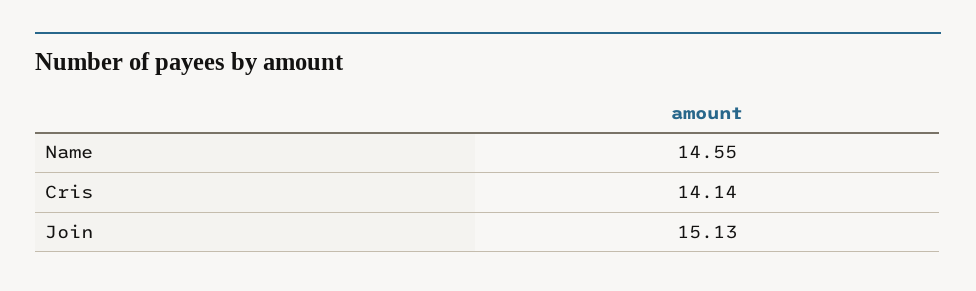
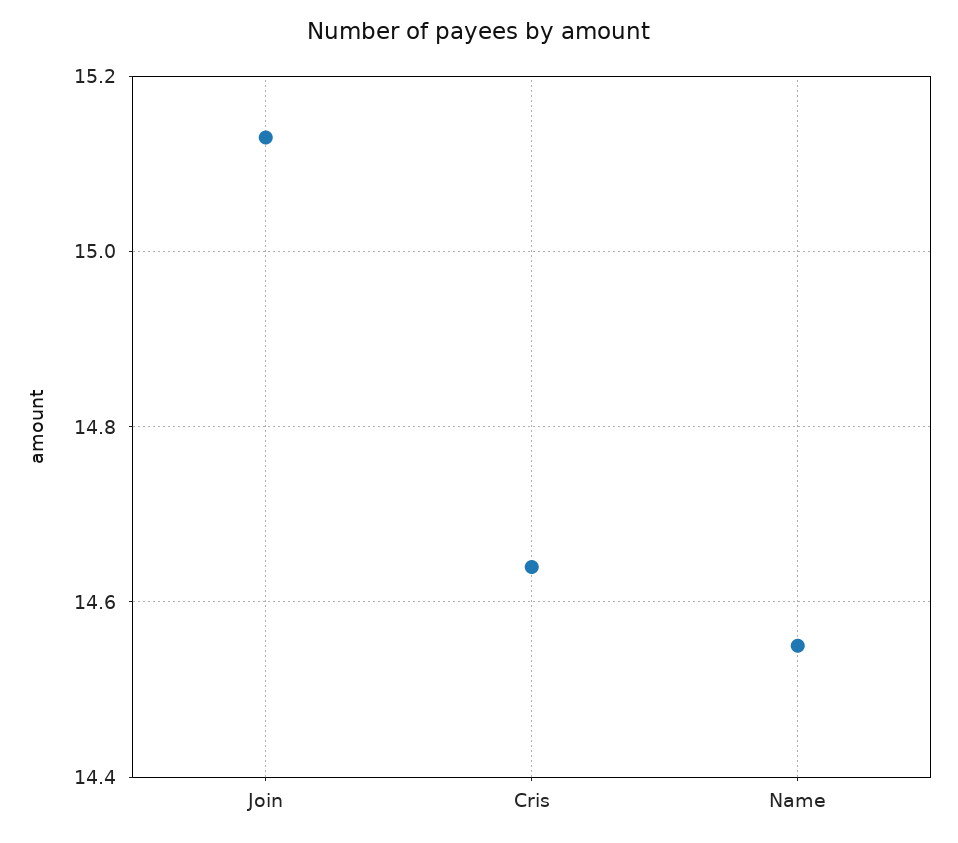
  {
    "Name": 14.55,
-   "Cris": 14.14,
+   "Cris": 14.65,
    "Join": 15.13
  }

